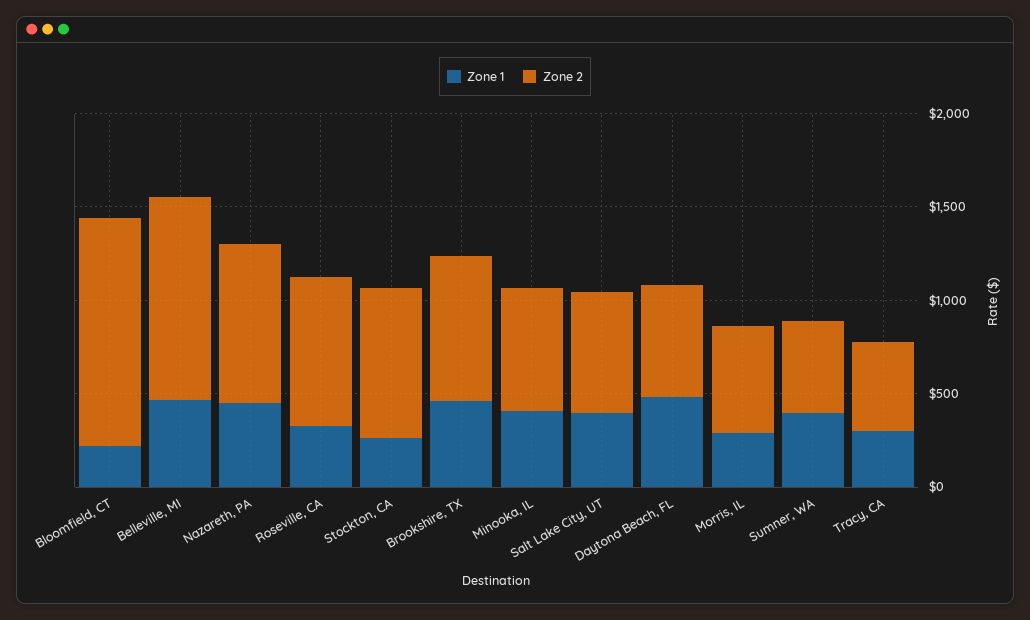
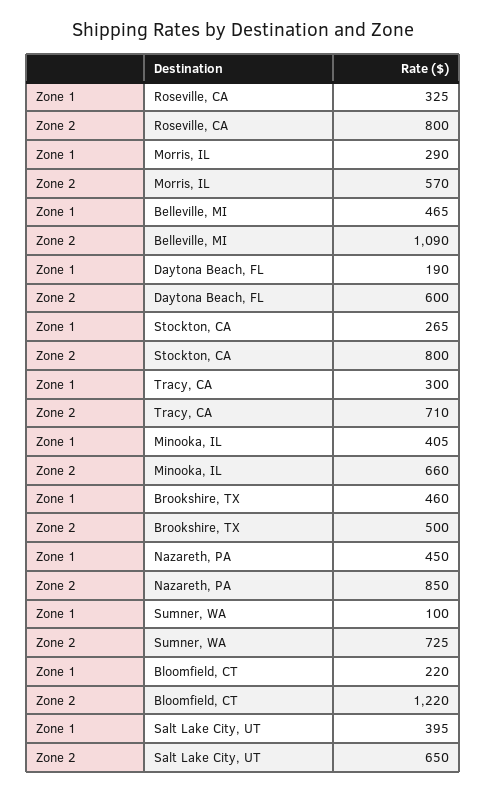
  {
    "Zone 1": {
      "Bloomfield, CT": 220,
      "Belleville, MI": 465,
      "Nazareth, PA": 450,
      "Roseville, CA": 325,
      "Stockton, CA": 265,
      "Brookshire, TX": 460,
      "Minooka, IL": 405,
      "Salt Lake City, UT": 395,
-     "Daytona Beach, FL": 500,
+     "Daytona Beach, FL": 190,
      "Morris, IL": 290,
-     "Sumner, WA": 400,
+     "Sumner, WA": 100,
      "Tracy, CA": 300
    },
    "Zone 2": {
      "Bloomfield, CT": 1220,
      "Belleville, MI": 1090,
      "Nazareth, PA": 850,
      "Roseville, CA": 800,
      "Stockton, CA": 800,
-     "Brookshire, TX": 800,
+     "Brookshire, TX": 500,
      "Minooka, IL": 660,
      "Salt Lake City, UT": 650,
      "Daytona Beach, FL": 600,
      "Morris, IL": 570,
-     "Sumner, WA": 500,
+     "Sumner, WA": 725,
-     "Tracy, CA": 500
+     "Tracy, CA": 710
    }
  }

